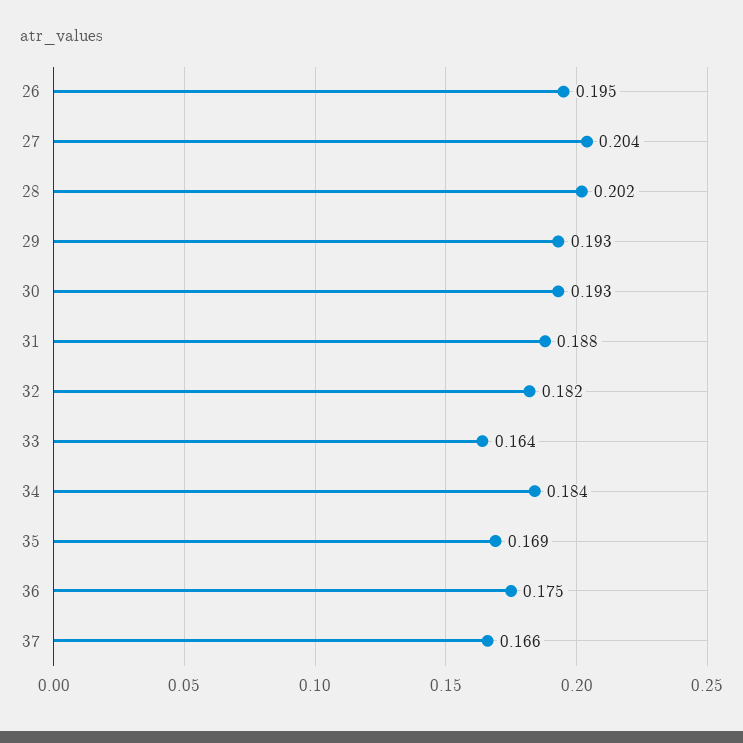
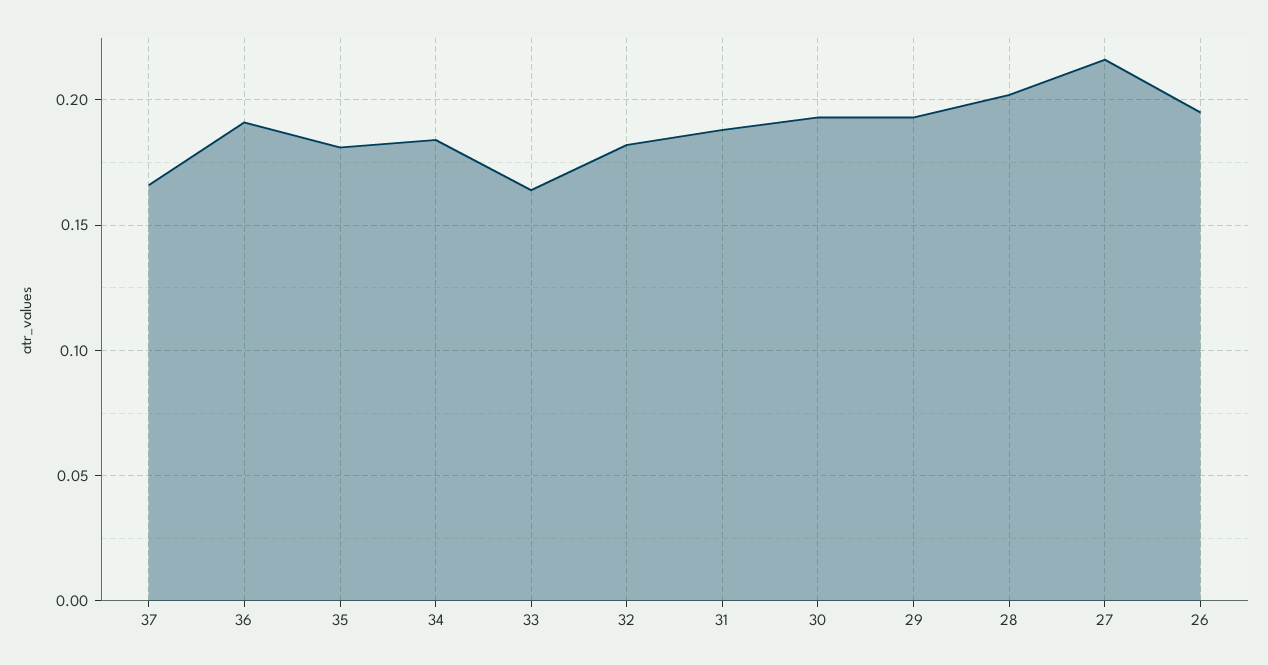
  {
    "26": 0.195,
-   "27": 0.204,
+   "27": 0.215,
    "28": 0.202,
    "29": 0.193,
    "30": 0.193,
    "31": 0.188,
    "32": 0.182,
    "33": 0.164,
    "34": 0.184,
-   "35": 0.169,
+   "35": 0.18,
-   "36": 0.175,
+   "36": 0.19,
    "37": 0.166
  }

